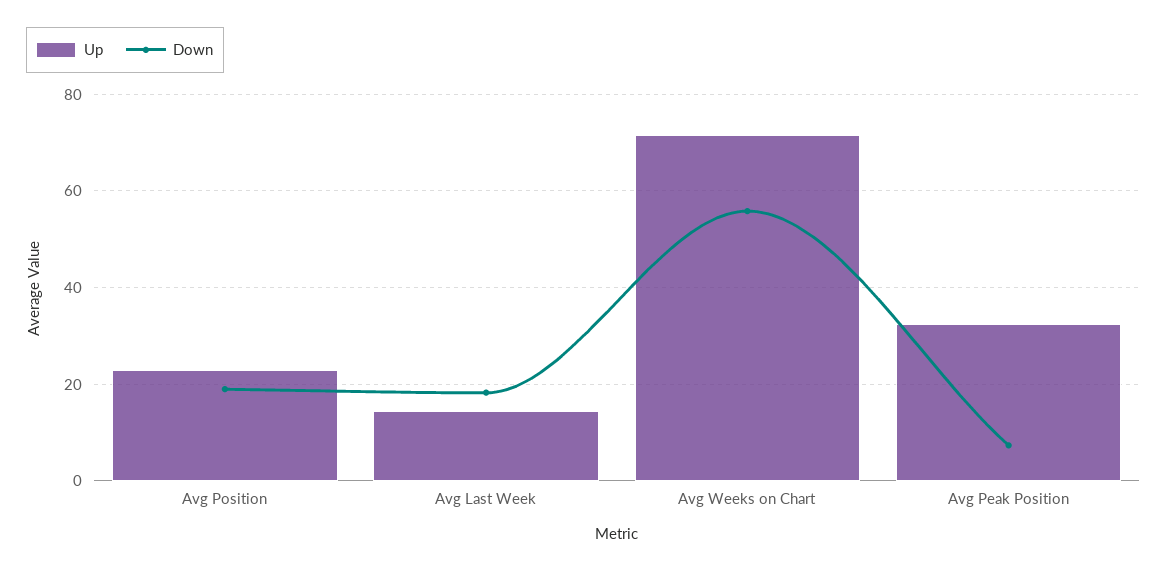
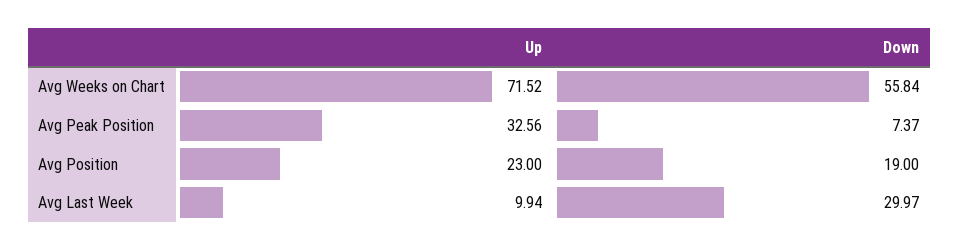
  {
    "Up": {
      "Avg Position": 23,
-     "Avg Last Week": 14,
+     "Avg Last Week": 9.94,
      "Avg Weeks on Chart": 71.52,
      "Avg Peak Position": 32.56
    },
    "Down": {
      "Avg Position": 19,
-     "Avg Last Week": 18,
+     "Avg Last Week": 29.97,
      "Avg Weeks on Chart": 55.84,
      "Avg Peak Position": 7.37
    }
  }

